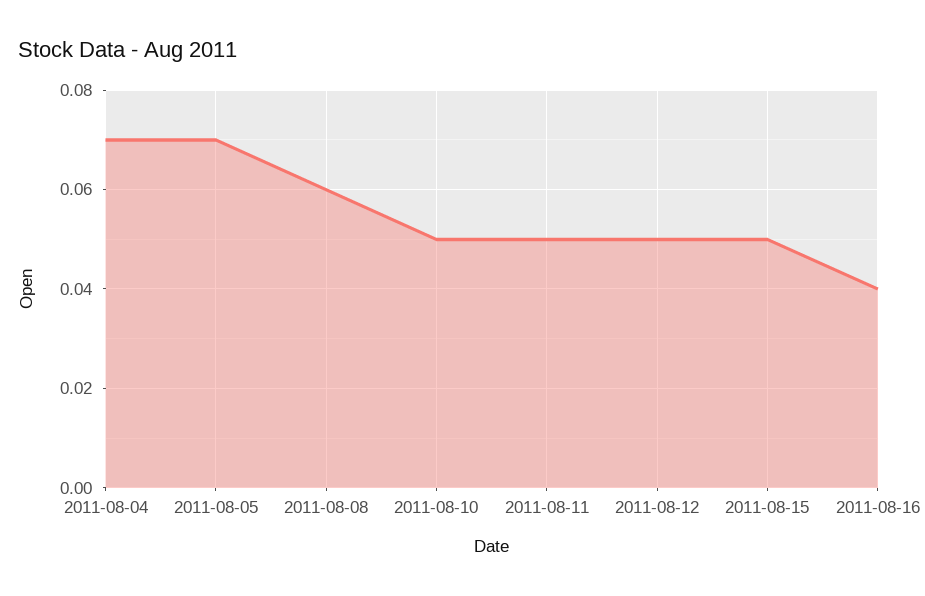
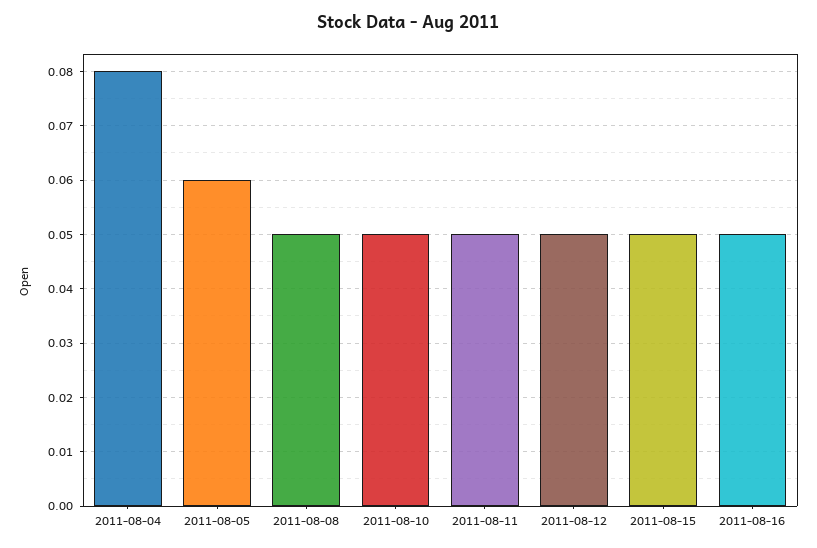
  {
-   "2011-08-04": 0.07,
+   "2011-08-04": 0.08,
-   "2011-08-05": 0.07,
+   "2011-08-05": 0.06,
-   "2011-08-08": 0.06,
+   "2011-08-08": 0.05,
    "2011-08-10": 0.05,
    "2011-08-11": 0.05,
    "2011-08-12": 0.05,
    "2011-08-15": 0.05,
-   "2011-08-16": 0.04
+   "2011-08-16": 0.05
  }

